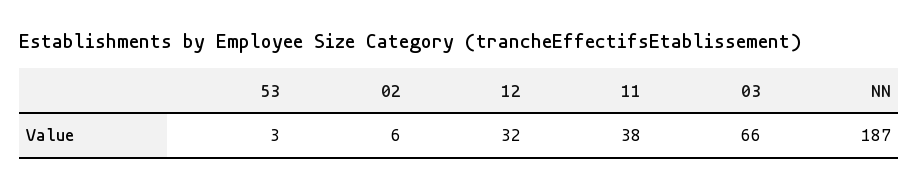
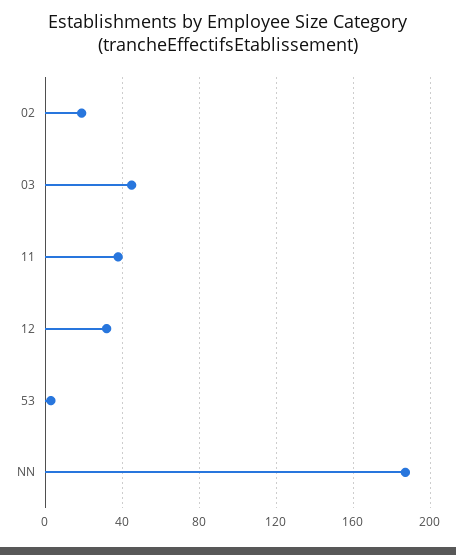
  {
    "53": 3,
-   "02": 6,
+   "02": 20,
    "12": 32,
    "11": 38,
-   "03": 66,
+   "03": 45,
    "NN": 187
  }

